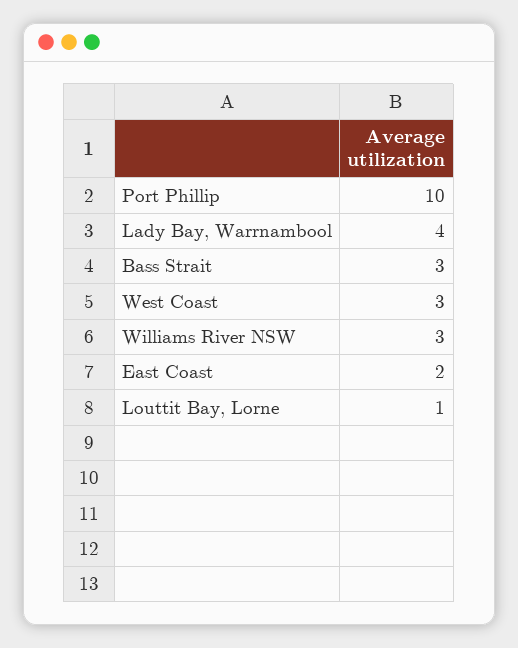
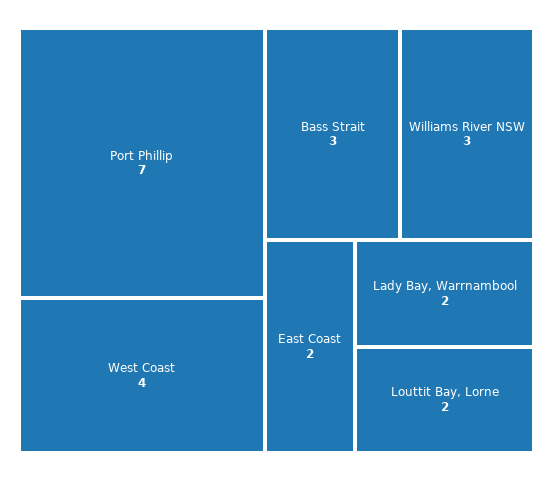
  {
-   "Port Phillip": 10,
+   "Port Phillip": 7,
-   "Lady Bay, Warrnambool": 4,
+   "Lady Bay, Warrnambool": 2,
    "Bass Strait": 3,
-   "West Coast": 3,
+   "West Coast": 4,
    "Williams River NSW": 3,
    "East Coast": 2,
-   "Louttit Bay, Lorne": 1
+   "Louttit Bay, Lorne": 2
  }

